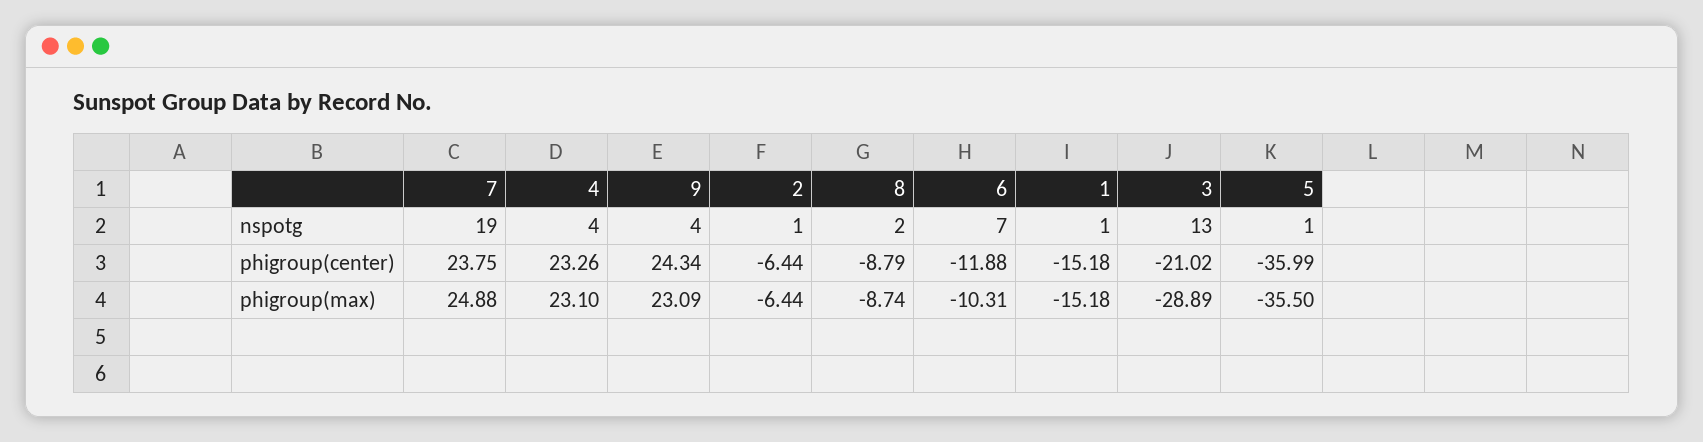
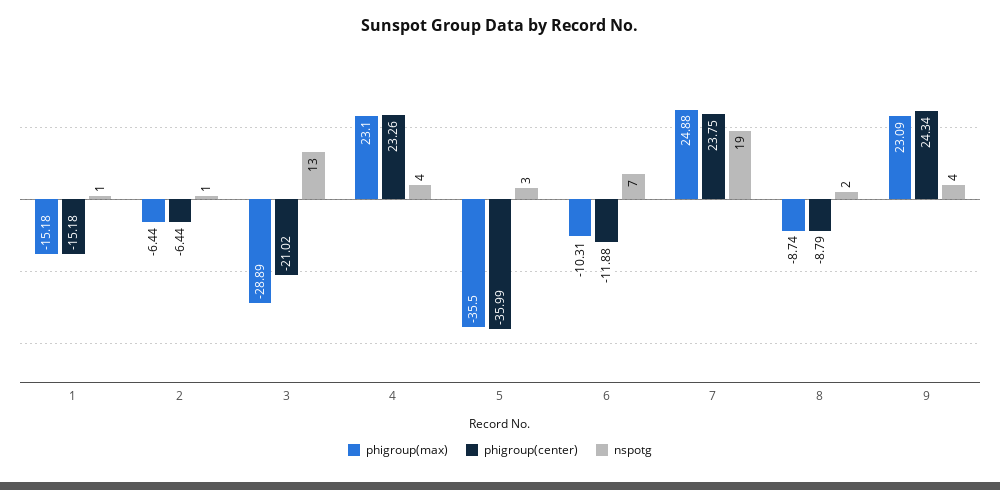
  {
    "nspotg": {
      "7": 19,
      "4": 4,
      "9": 4,
      "2": 1,
      "8": 2,
      "6": 7,
      "1": 1,
      "3": 13,
-     "5": 1
+     "5": 3
    },
    "phigroup(center)": {
      "7": 23.75,
      "4": 23.26,
      "9": 24.34,
      "2": -6.44,
      "8": -8.79,
      "6": -11.88,
      "1": -15.18,
      "3": -21.02,
      "5": -35.99
    },
    "phigroup(max)": {
      "7": 24.88,
      "4": 23.1,
      "9": 23.09,
      "2": -6.44,
      "8": -8.74,
      "6": -10.31,
      "1": -15.18,
      "3": -28.89,
      "5": -35.5
    }
  }

